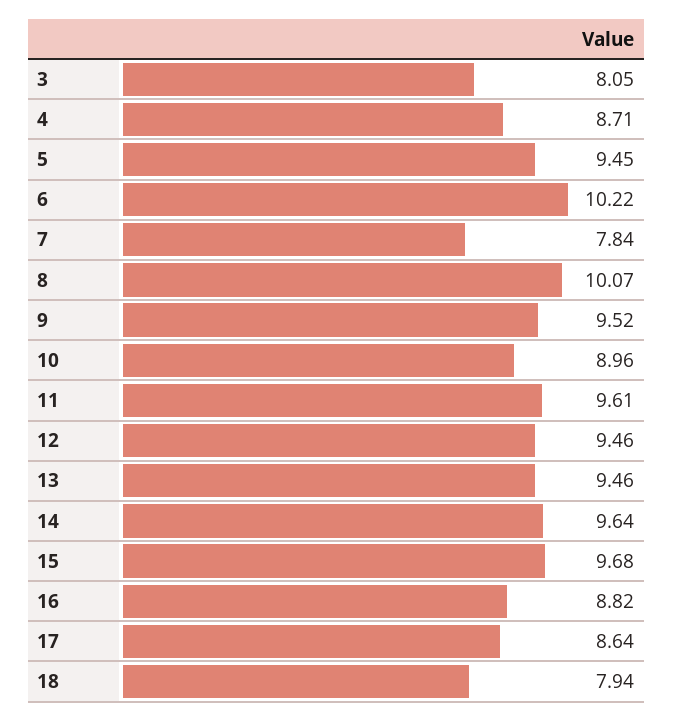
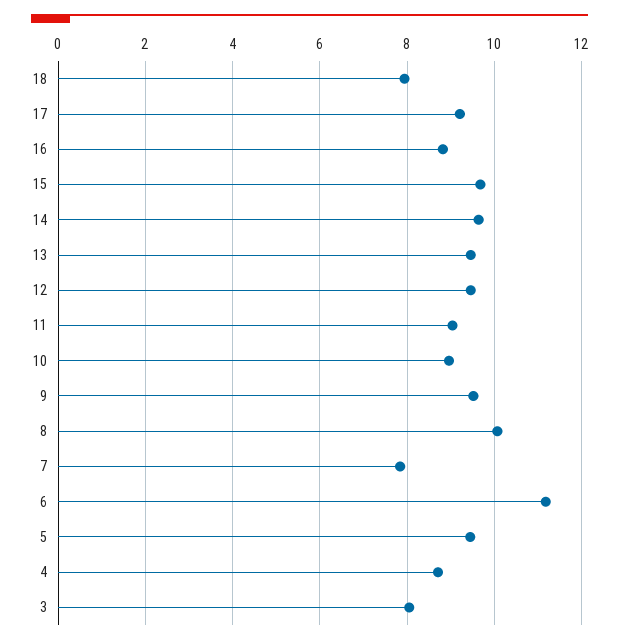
  {
    "3": 8.05,
    "4": 8.71,
    "5": 9.45,
-   "6": 10.22,
+   "6": 11.2,
    "7": 7.84,
    "8": 10.07,
    "9": 9.52,
    "10": 8.96,
-   "11": 9.61,
+   "11": 9,
    "12": 9.46,
    "13": 9.46,
    "14": 9.64,
    "15": 9.68,
    "16": 8.82,
-   "17": 8.64,
+   "17": 9.2,
    "18": 7.94
  }

